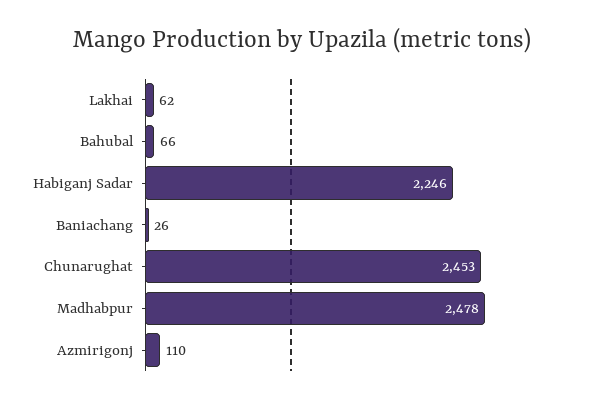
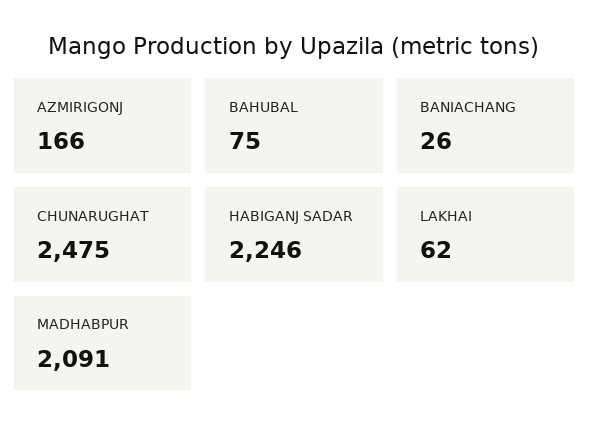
  {
    "Lakhai": 62,
-   "Bahubal": 66,
+   "Bahubal": 75,
    "Habiganj Sadar": 2246,
    "Baniachang": 26,
-   "Chunarughat": 2453,
+   "Chunarughat": 2475,
-   "Madhabpur": 2478,
+   "Madhabpur": 2091,
-   "Azmirigonj": 110
+   "Azmirigonj": 166
  }

